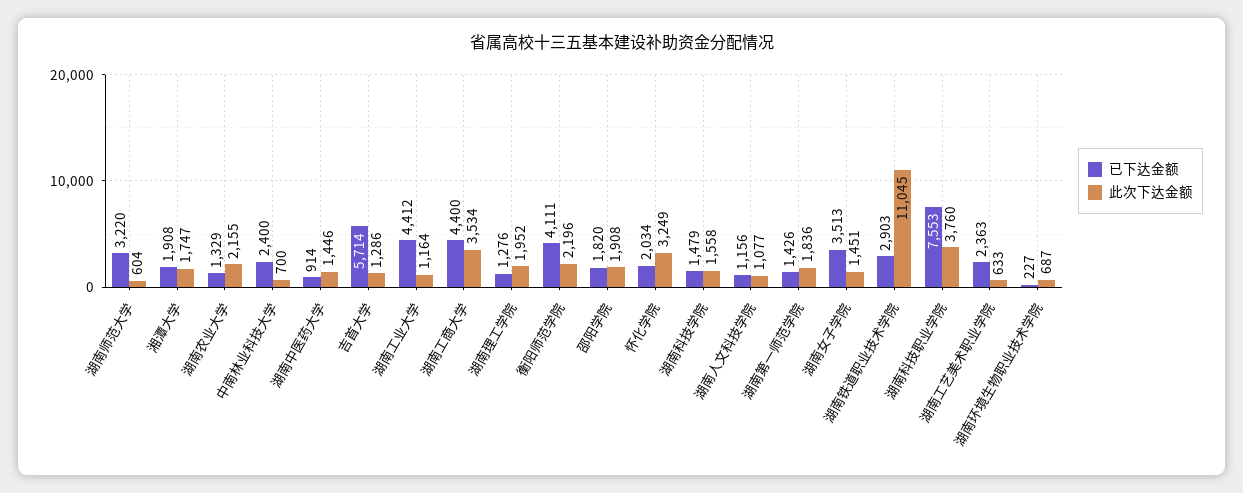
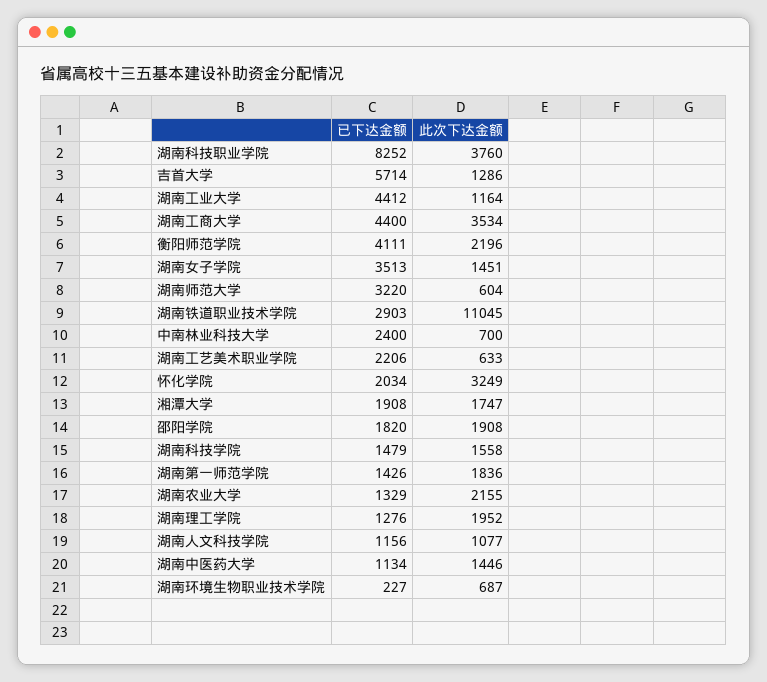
  {
    "已下达金额": {
      "湖南师范大学": 3220,
      "湘潭大学": 1908,
      "湖南农业大学": 1329,
      "中南林业科技大学": 2400,
-     "湖南中医药大学": 914,
+     "湖南中医药大学": 1134,
      "吉首大学": 5714,
      "湖南工业大学": 4412,
      "湖南工商大学": 4400,
      "湖南理工学院": 1276,
      "衡阳师范学院": 4111,
      "邵阳学院": 1820,
      "怀化学院": 2034,
      "湖南科技学院": 1479,
      "湖南人文科技学院": 1156,
      "湖南第一师范学院": 1426,
      "湖南女子学院": 3513,
      "湖南铁道职业技术学院": 2903,
-     "湖南科技职业学院": 7553,
+     "湖南科技职业学院": 8252,
-     "湖南工艺美术职业学院": 2363,
+     "湖南工艺美术职业学院": 2206,
      "湖南环境生物职业技术学院": 227
    },
    "此次下达金额": {
      "湖南师范大学": 604,
      "湘潭大学": 1747,
      "湖南农业大学": 2155,
      "中南林业科技大学": 700,
      "湖南中医药大学": 1446,
      "吉首大学": 1286,
      "湖南工业大学": 1164,
      "湖南工商大学": 3534,
      "湖南理工学院": 1952,
      "衡阳师范学院": 2196,
      "邵阳学院": 1908,
      "怀化学院": 3249,
      "湖南科技学院": 1558,
      "湖南人文科技学院": 1077,
      "湖南第一师范学院": 1836,
      "湖南女子学院": 1451,
      "湖南铁道职业技术学院": 11045,
      "湖南科技职业学院": 3760,
      "湖南工艺美术职业学院": 633,
      "湖南环境生物职业技术学院": 687
    }
  }

